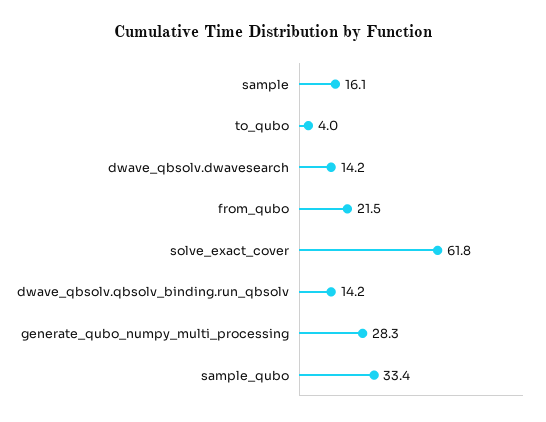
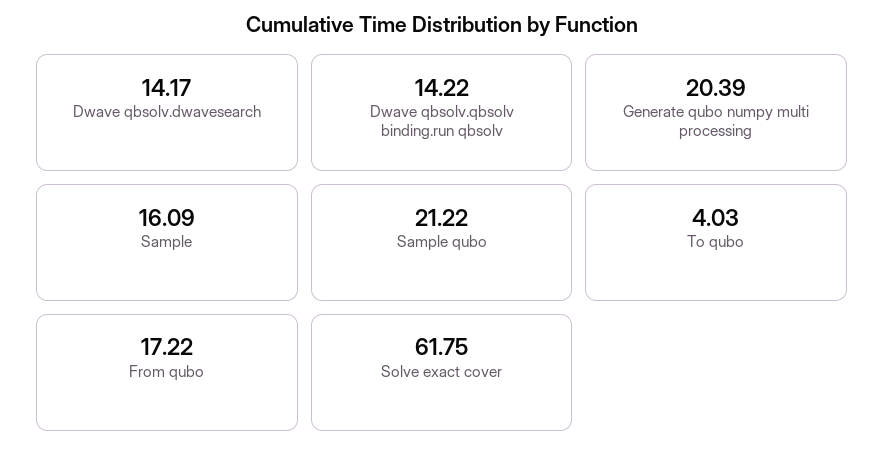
  {
    "sample": 16.09,
    "to_qubo": 4.03,
    "dwave_qbsolv.dwavesearch": 14.17,
-   "from_qubo": 21.5,
+   "from_qubo": 17.22,
    "solve_exact_cover": 61.75,
    "dwave_qbsolv.qbsolv_binding.run_qbsolv": 14.22,
-   "generate_qubo_numpy_multi_processing": 28.3,
+   "generate_qubo_numpy_multi_processing": 20.39,
-   "sample_qubo": 33.4
+   "sample_qubo": 21.22
  }

